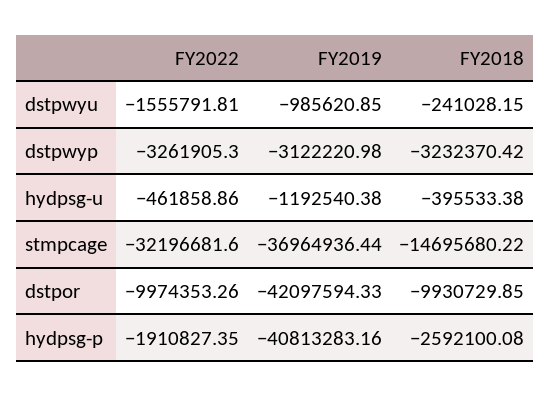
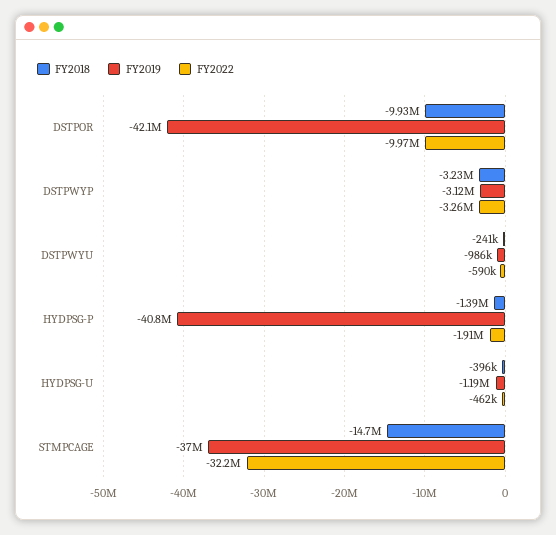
  {
    "FY2022": {
-     "dstpwyu": -1555791.81,
+     "dstpwyu": -590000,
      "dstpwyp": -3261905.3,
      "hydpsg-u": -461858.86,
      "stmpcage": -32196681.6,
      "dstpor": -9974353.26,
      "hydpsg-p": -1910827.35
    },
    "FY2019": {
      "dstpwyu": -985620.85,
      "dstpwyp": -3122220.98,
      "hydpsg-u": -1192540.38,
      "stmpcage": -36964936.44,
      "dstpor": -42097594.33,
      "hydpsg-p": -40813283.16
    },
    "FY2018": {
      "dstpwyu": -241028.15,
      "dstpwyp": -3232370.42,
      "hydpsg-u": -395533.38,
      "stmpcage": -14695680.22,
      "dstpor": -9930729.85,
-     "hydpsg-p": -2592100.08
+     "hydpsg-p": -1390000
    }
  }

